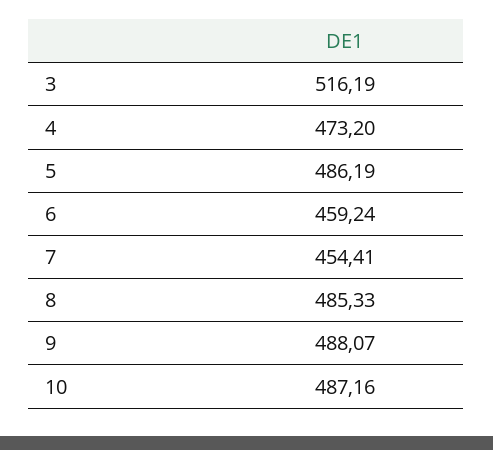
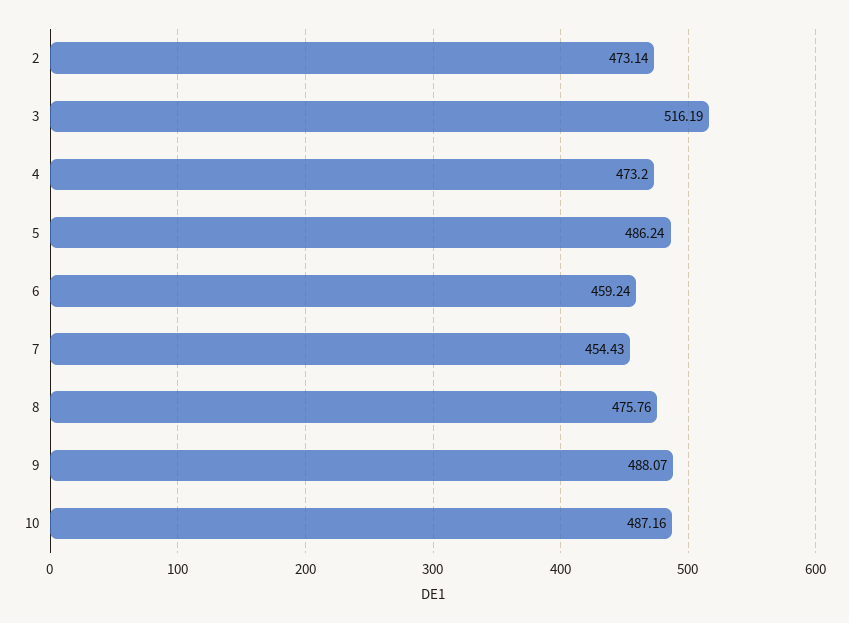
  {
    "3": 516.19,
    "4": 473.2,
-   "5": 486.19,
+   "5": 486.24,
    "6": 459.24,
-   "7": 454.41,
+   "7": 454.43,
-   "8": 485.33,
+   "8": 475.76,
    "9": 488.07,
-   "10": 487.16
+   "10": 487.16,
+   "2": 473.14
  }

